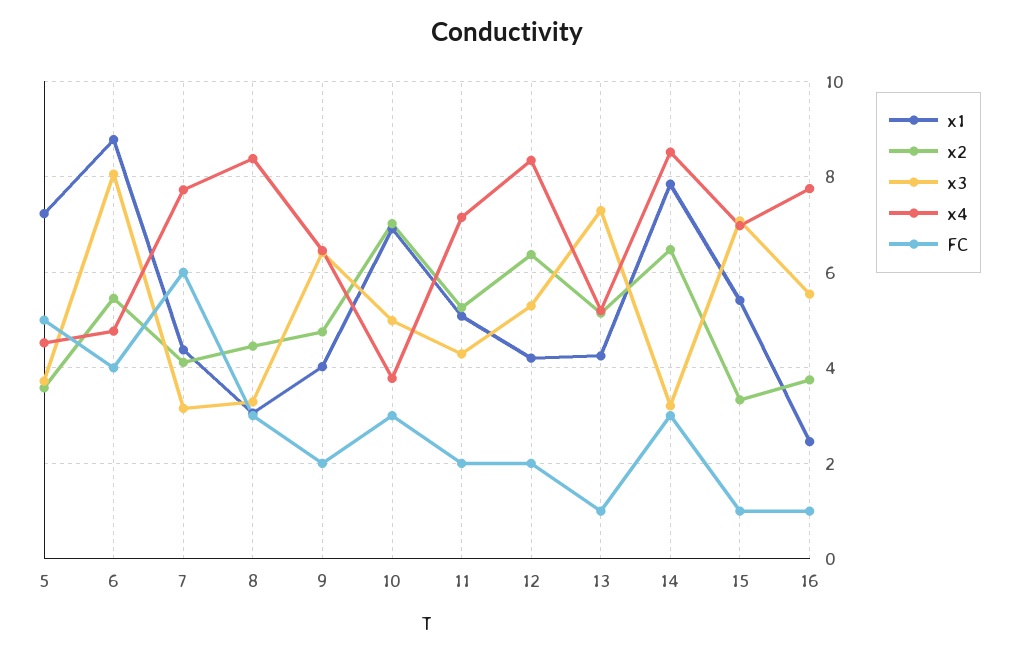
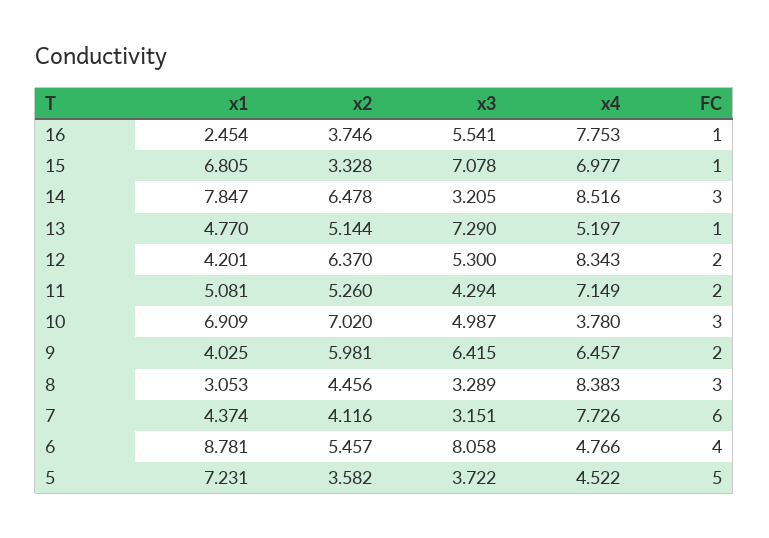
  {
    "x1": {
      "5": 7.231,
      "6": 8.781,
      "7": 4.374,
      "8": 3.053,
      "9": 4.025,
      "10": 6.909,
      "11": 5.081,
      "12": 4.201,
-     "13": 4.2,
+     "13": 4.77,
      "14": 7.847,
-     "15": 5.4,
+     "15": 6.805,
      "16": 2.454
    },
    "x2": {
      "5": 3.582,
      "6": 5.457,
      "7": 4.116,
      "8": 4.456,
-     "9": 4.8,
+     "9": 5.981,
      "10": 7.02,
      "11": 5.26,
      "12": 6.37,
      "13": 5.144,
      "14": 6.478,
      "15": 3.328,
      "16": 3.746
    },
    "x3": {
      "5": 3.722,
      "6": 8.058,
      "7": 3.151,
      "8": 3.289,
      "9": 6.415,
      "10": 4.987,
      "11": 4.294,
      "12": 5.3,
      "13": 7.29,
      "14": 3.205,
      "15": 7.078,
      "16": 5.541
    },
    "x4": {
      "5": 4.522,
      "6": 4.766,
      "7": 7.726,
      "8": 8.383,
      "9": 6.457,
      "10": 3.78,
      "11": 7.149,
      "12": 8.343,
      "13": 5.197,
      "14": 8.516,
      "15": 6.977,
      "16": 7.753
    },
    "FC": {
      "5": 5,
      "6": 4,
      "7": 6,
      "8": 3,
      "9": 2,
      "10": 3,
      "11": 2,
      "12": 2,
      "13": 1,
      "14": 3,
      "15": 1,
      "16": 1
    }
  }

